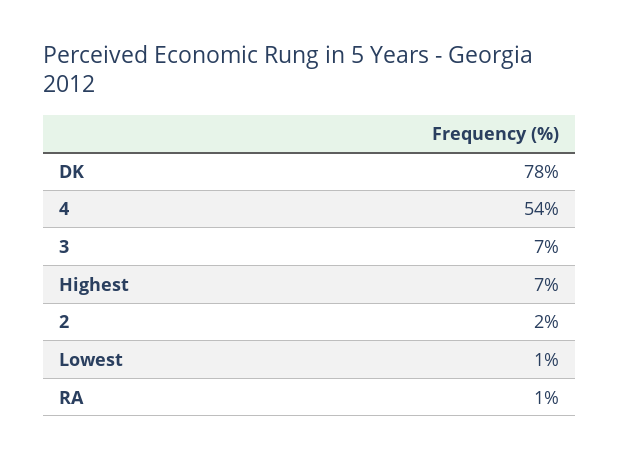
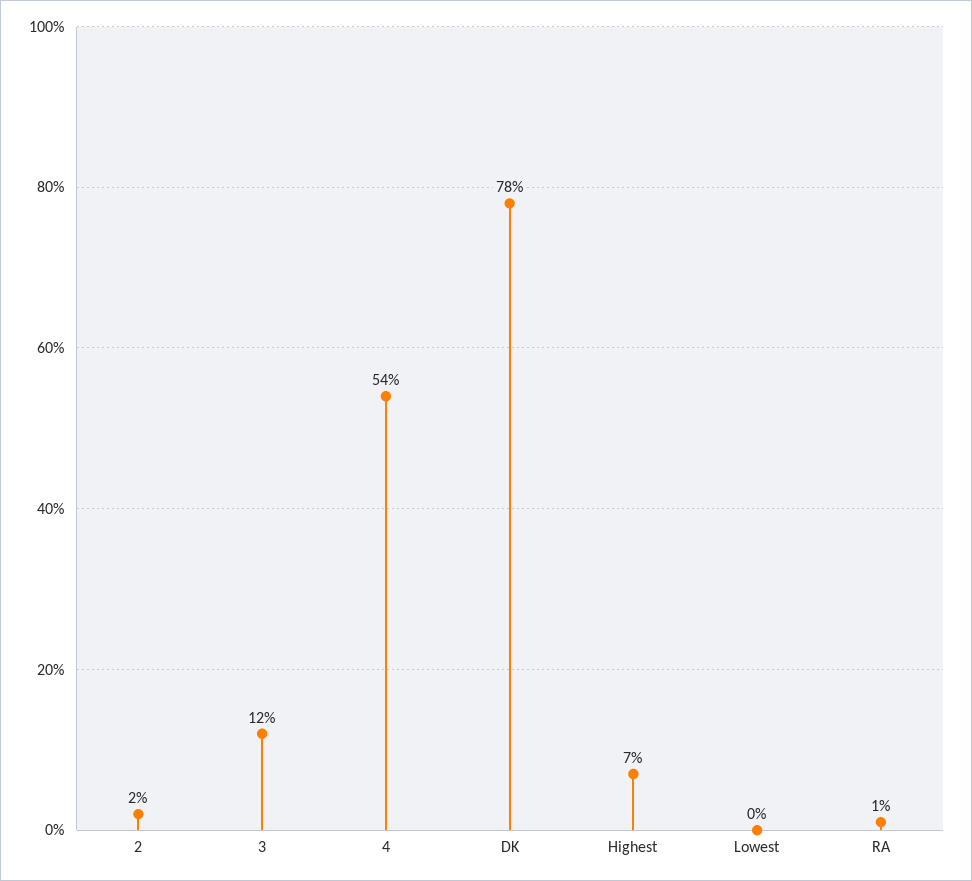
  {
    "DK": 78,
    "4": 54,
-   "3": 7,
+   "3": 12,
    "Highest": 7,
    "2": 2,
-   "Lowest": 1,
+   "Lowest": 0,
    "RA": 1
  }

